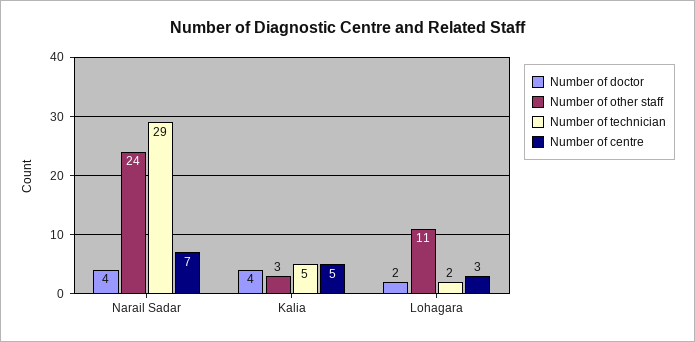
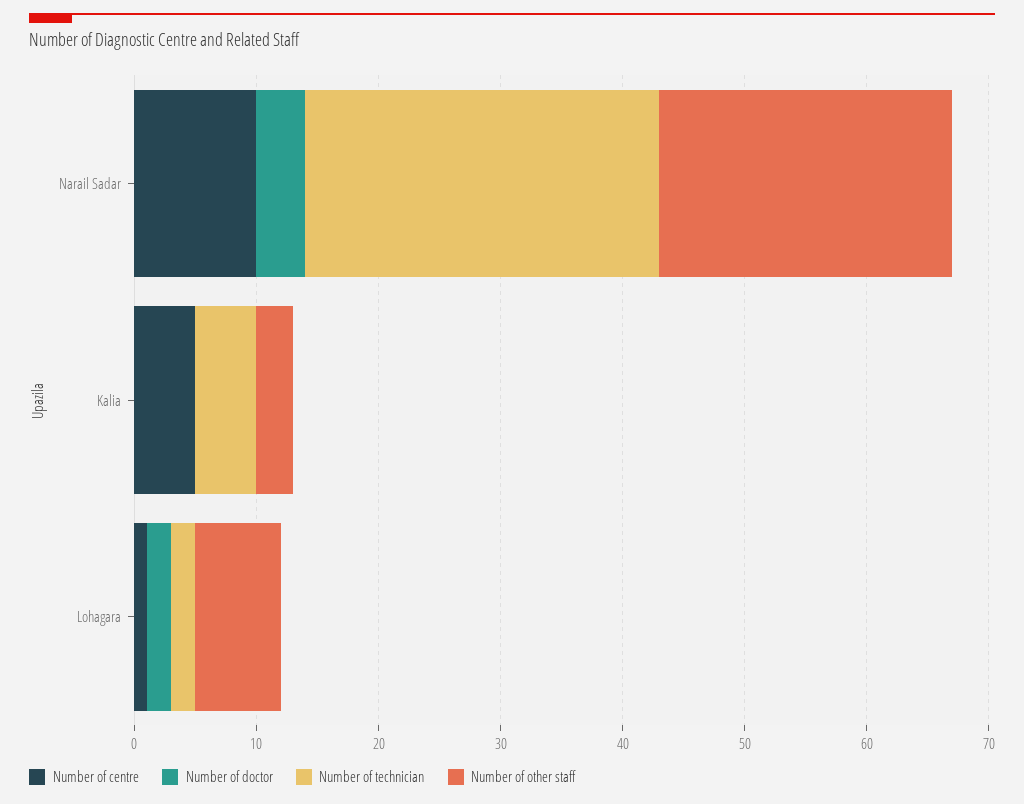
  {
    "Number of doctor": {
      "Narail Sadar": 4,
-     "Kalia": 4,
+     "Kalia": 0,
      "Lohagara": 2
    },
    "Number of other staff": {
      "Narail Sadar": 24,
      "Kalia": 3,
-     "Lohagara": 11
+     "Lohagara": 7
    },
    "Number of technician": {
      "Narail Sadar": 29,
      "Kalia": 5,
      "Lohagara": 2
    },
    "Number of centre": {
-     "Narail Sadar": 7,
+     "Narail Sadar": 10,
      "Kalia": 5,
-     "Lohagara": 3
+     "Lohagara": 1
    }
  }

